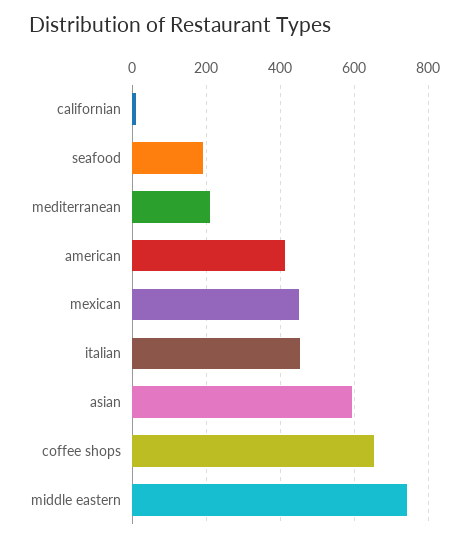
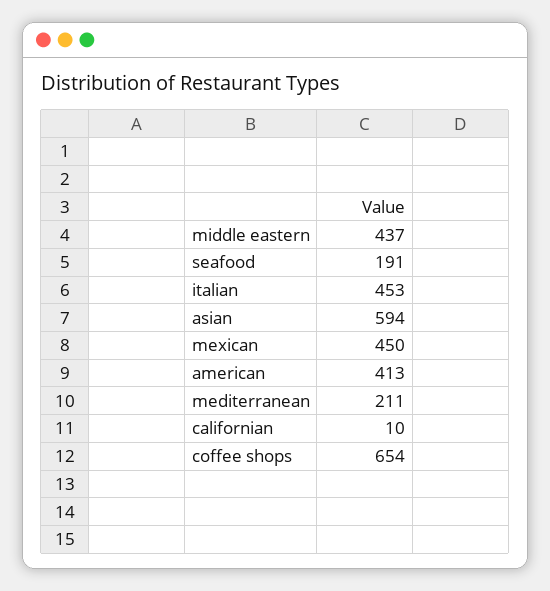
  {
    "californian": 10,
    "seafood": 191,
    "mediterranean": 211,
    "american": 413,
    "mexican": 450,
    "italian": 453,
    "asian": 594,
    "coffee shops": 654,
-   "middle eastern": 740
+   "middle eastern": 437
  }

